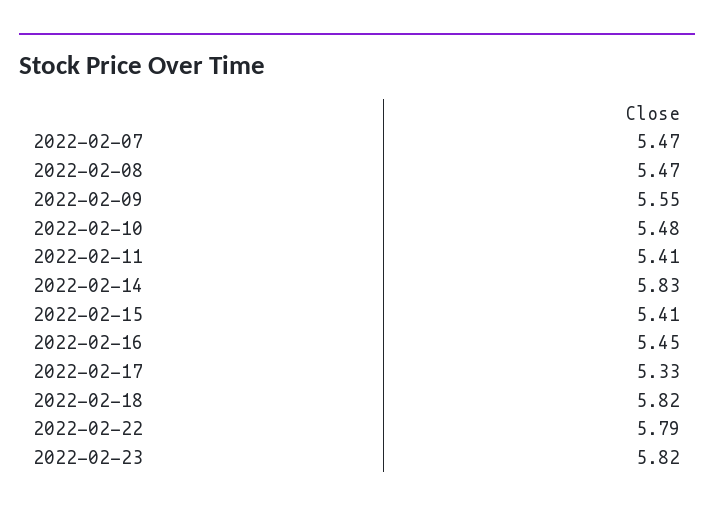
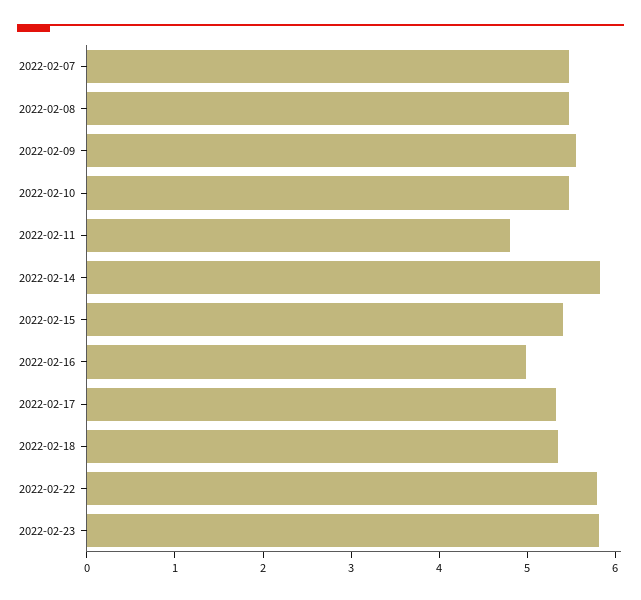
  {
    "2022-02-07": 5.47,
    "2022-02-08": 5.47,
    "2022-02-09": 5.55,
    "2022-02-10": 5.48,
-   "2022-02-11": 5.41,
+   "2022-02-11": 4.8,
    "2022-02-14": 5.83,
    "2022-02-15": 5.41,
-   "2022-02-16": 5.45,
+   "2022-02-16": 5,
    "2022-02-17": 5.33,
-   "2022-02-18": 5.82,
+   "2022-02-18": 5.4,
    "2022-02-22": 5.79,
    "2022-02-23": 5.82
  }

